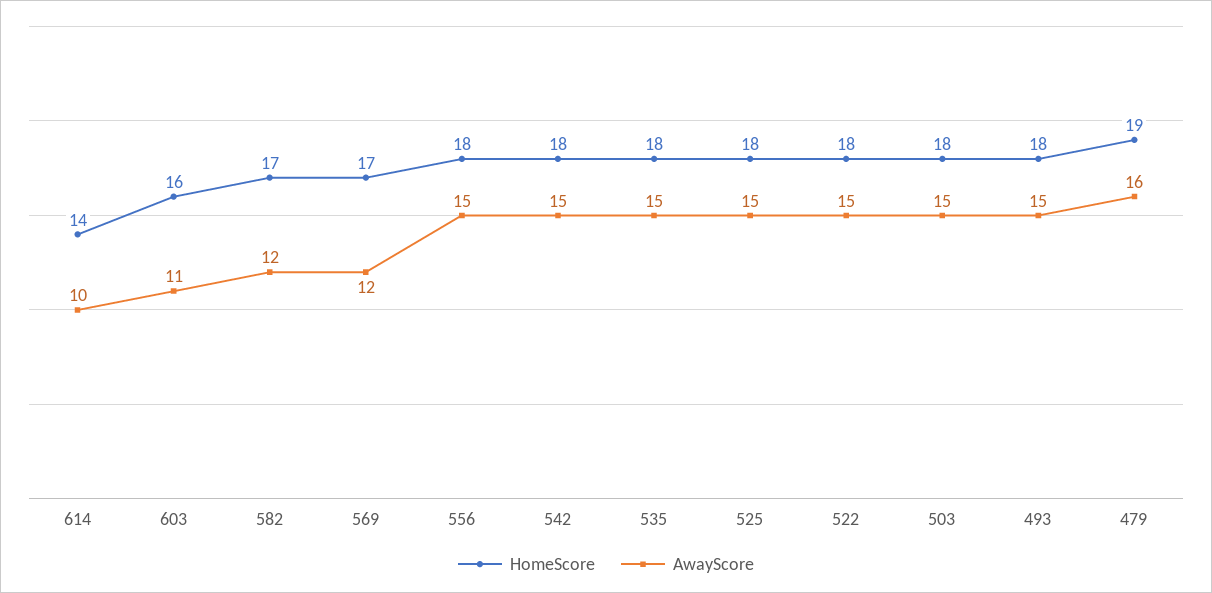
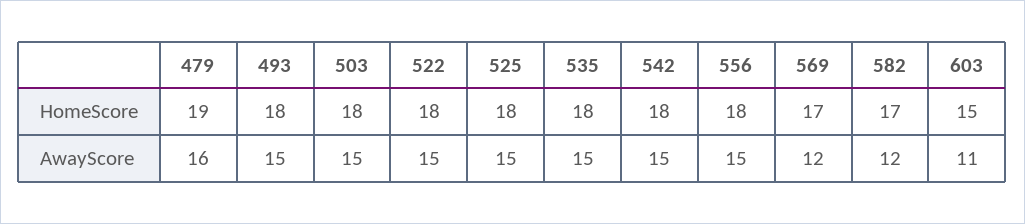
  {
    "HomeScore": {
-     "614": 14,
-     "603": 16,
+     "603": 15,
      "582": 17,
      "569": 17,
      "556": 18,
      "542": 18,
      "535": 18,
      "525": 18,
      "522": 18,
      "503": 18,
      "493": 18,
      "479": 19
    },
    "AwayScore": {
-     "614": 10,
      "603": 11,
      "582": 12,
      "569": 12,
      "556": 15,
      "542": 15,
      "535": 15,
      "525": 15,
      "522": 15,
      "503": 15,
      "493": 15,
      "479": 16
    }
  }

